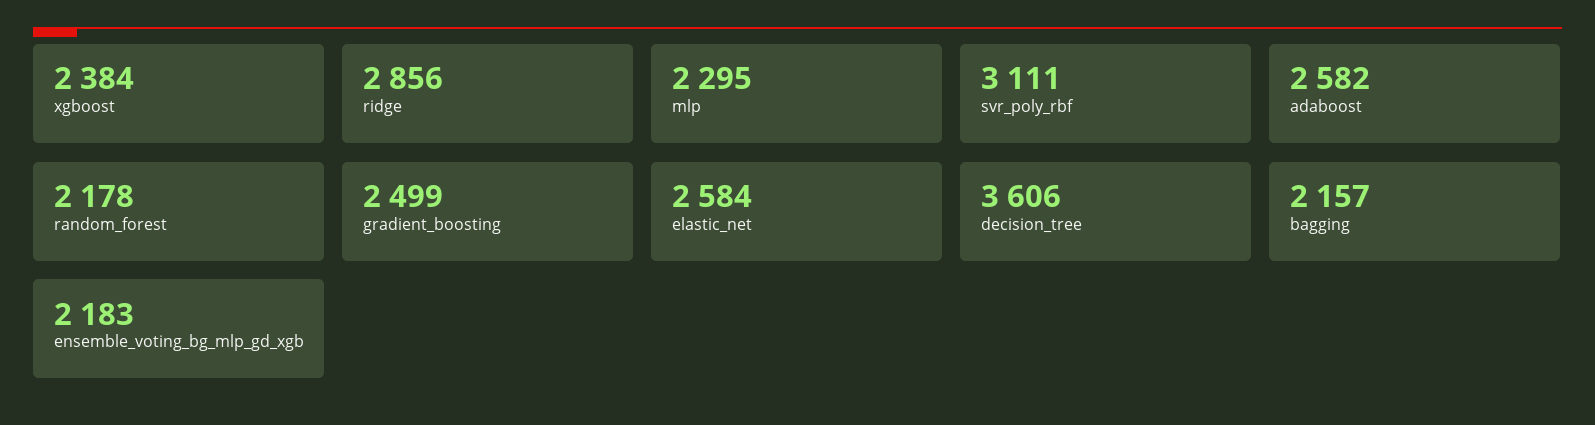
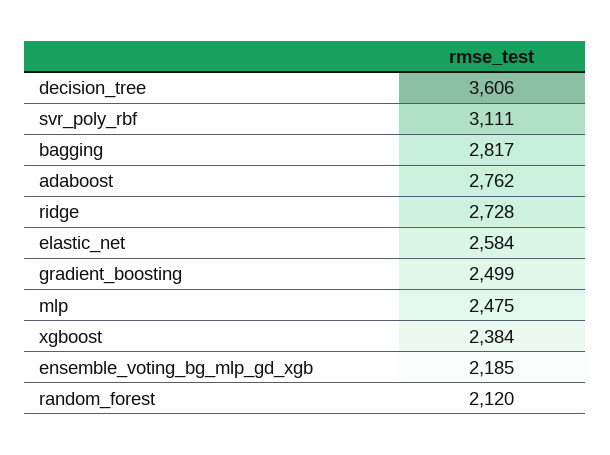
  {
    "xgboost": 2384,
-   "ridge": 2856,
+   "ridge": 2728,
-   "mlp": 2295,
+   "mlp": 2475,
    "svr_poly_rbf": 3111,
-   "adaboost": 2582,
+   "adaboost": 2762,
-   "random_forest": 2178,
+   "random_forest": 2120,
    "gradient_boosting": 2499,
    "elastic_net": 2584,
    "decision_tree": 3606,
-   "bagging": 2157,
+   "bagging": 2817,
-   "ensemble_voting_bg_mlp_gd_xgb": 2183
+   "ensemble_voting_bg_mlp_gd_xgb": 2185
  }

